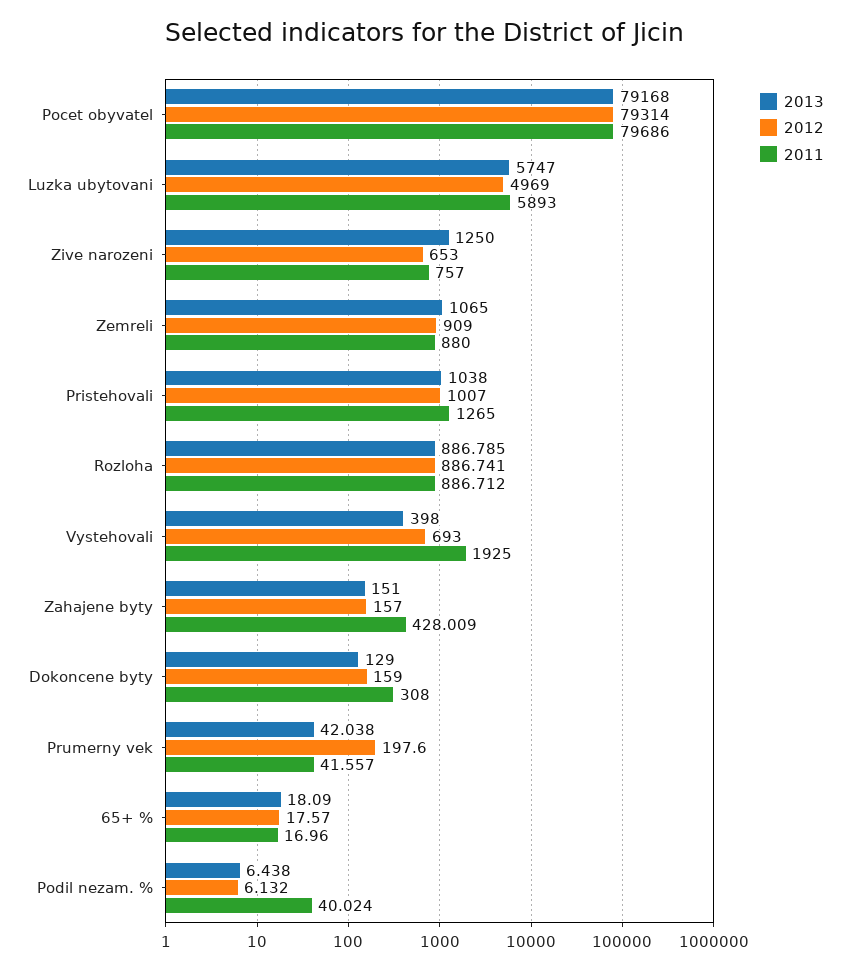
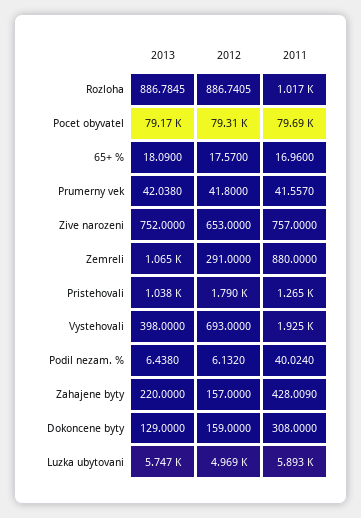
  {
    "2013": {
      "Pocet obyvatel": 79168,
      "Luzka ubytovani": 5747,
-     "Zive narozeni": 1250,
+     "Zive narozeni": 752,
      "Zemreli": 1065,
      "Pristehovali": 1038,
      "Rozloha": 886.7845,
      "Vystehovali": 398,
-     "Zahajene byty": 151,
+     "Zahajene byty": 220,
      "Dokoncene byty": 129,
      "Prumerny vek": 42.038,
      "65+ %": 18.09,
      "Podil nezam. %": 6.438
    },
    "2012": {
      "Pocet obyvatel": 79314,
      "Luzka ubytovani": 4969,
      "Zive narozeni": 653,
-     "Zemreli": 909,
+     "Zemreli": 291,
-     "Pristehovali": 1007,
+     "Pristehovali": 1790,
      "Rozloha": 886.7405,
      "Vystehovali": 693,
      "Zahajene byty": 157,
      "Dokoncene byty": 159,
-     "Prumerny vek": 197.6,
+     "Prumerny vek": 41.8,
      "65+ %": 17.57,
      "Podil nezam. %": 6.132
    },
    "2011": {
      "Pocet obyvatel": 79686,
      "Luzka ubytovani": 5893,
      "Zive narozeni": 757,
      "Zemreli": 880,
      "Pristehovali": 1265,
-     "Rozloha": 886.712,
+     "Rozloha": 1017,
      "Vystehovali": 1925,
      "Zahajene byty": 428.009,
      "Dokoncene byty": 308,
      "Prumerny vek": 41.557,
      "65+ %": 16.96,
      "Podil nezam. %": 40.024
    }
  }

